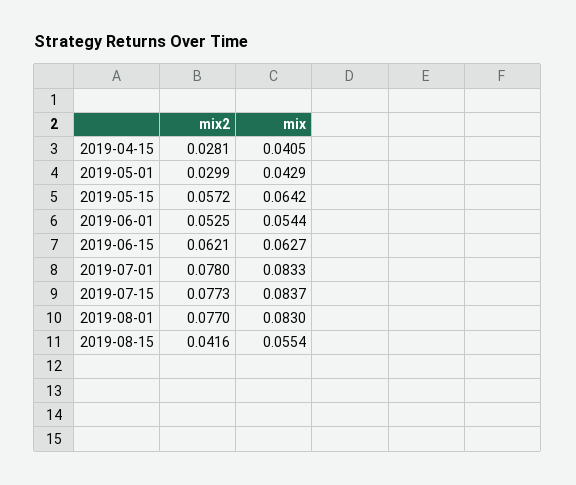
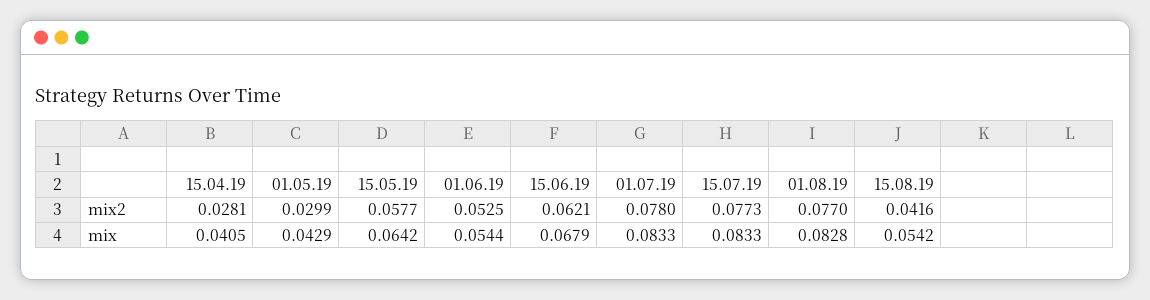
  {
    "mix2": {
      "2019-04-15": 0.0281,
      "2019-05-01": 0.0299,
-     "2019-05-15": 0.0572,
+     "2019-05-15": 0.0577,
      "2019-06-01": 0.0525,
      "2019-06-15": 0.0621,
      "2019-07-01": 0.078,
      "2019-07-15": 0.0773,
      "2019-08-01": 0.077,
      "2019-08-15": 0.0416
    },
    "mix": {
      "2019-04-15": 0.0405,
      "2019-05-01": 0.0429,
      "2019-05-15": 0.0642,
      "2019-06-01": 0.0544,
-     "2019-06-15": 0.0627,
+     "2019-06-15": 0.0679,
      "2019-07-01": 0.0833,
-     "2019-07-15": 0.0837,
+     "2019-07-15": 0.0833,
-     "2019-08-01": 0.083,
+     "2019-08-01": 0.0828,
-     "2019-08-15": 0.0554
+     "2019-08-15": 0.0542
    }
  }

